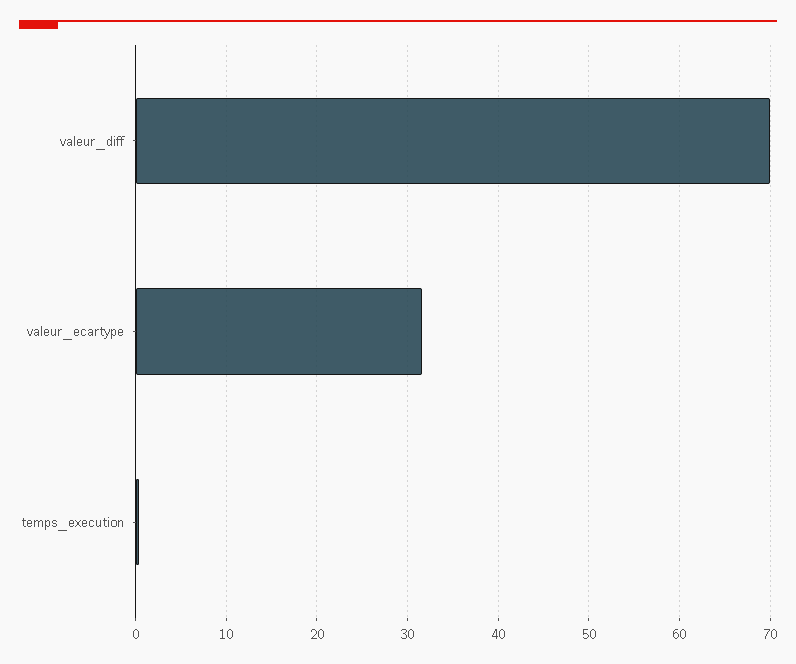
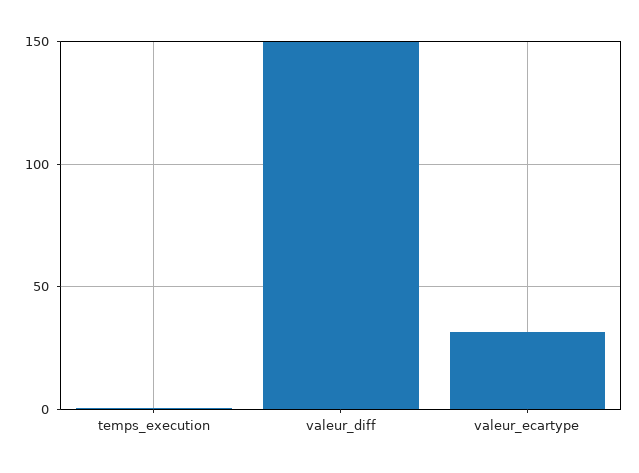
  {
-   "valeur_diff": 70,
+   "valeur_diff": 150,
    "valeur_ecartype": 32,
    "temps_execution": 0
  }

